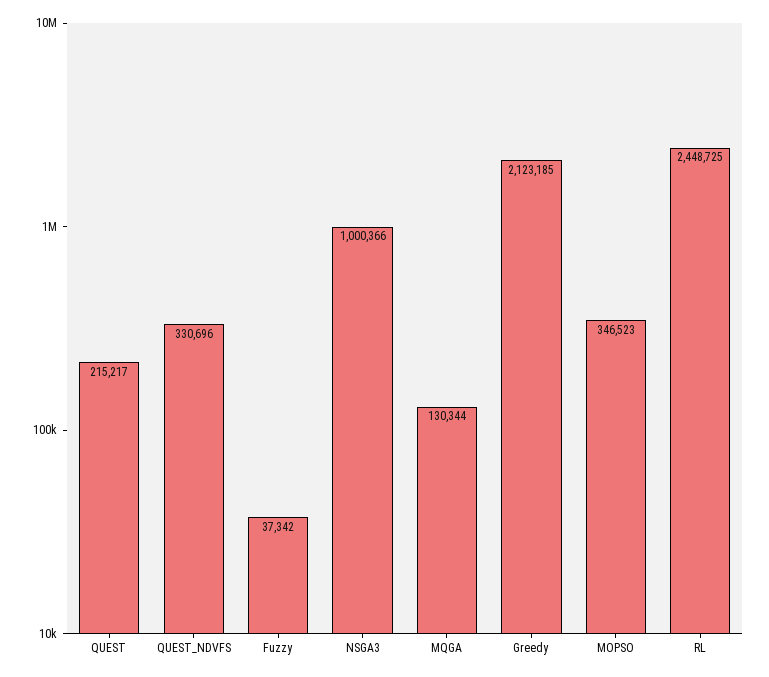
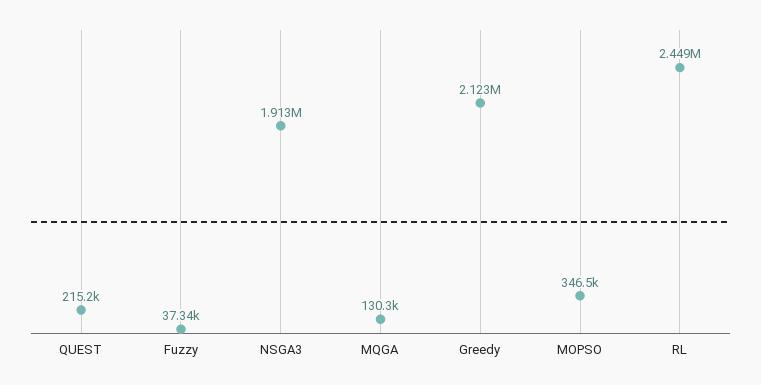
  {
    "QUEST": 215217,
-   "QUEST_NDVFS": 330696,
    "Fuzzy": 37342,
-   "NSGA3": 1000366,
+   "NSGA3": 1913000,
    "MQGA": 130344,
    "Greedy": 2123185,
    "MOPSO": 346523,
    "RL": 2448725
  }

